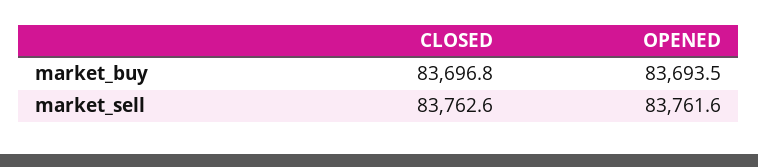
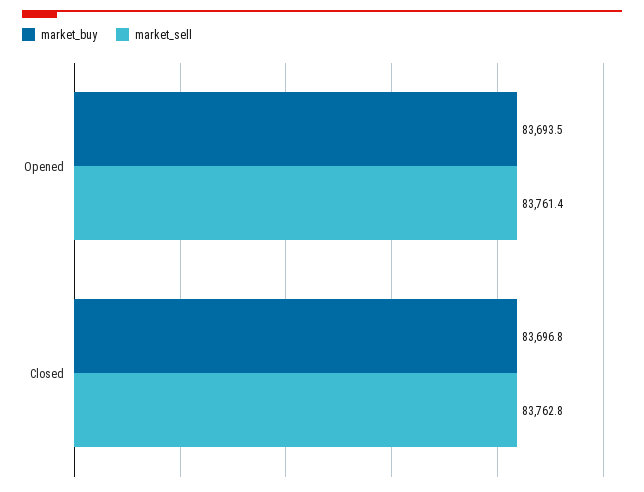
  {
    "market_buy": {
      "CLOSED": 83696.8,
      "OPENED": 83693.5
    },
    "market_sell": {
-     "CLOSED": 83762.6,
+     "CLOSED": 83762.8,
-     "OPENED": 83761.6
+     "OPENED": 83761.4
    }
  }

